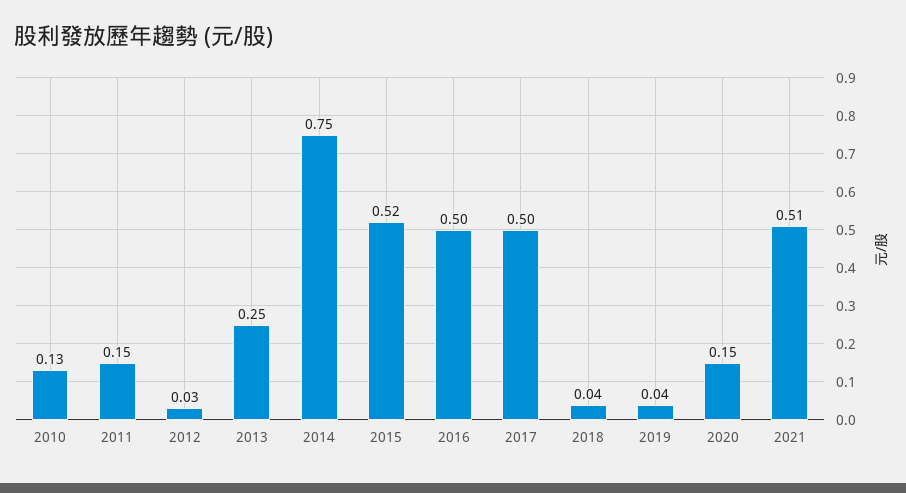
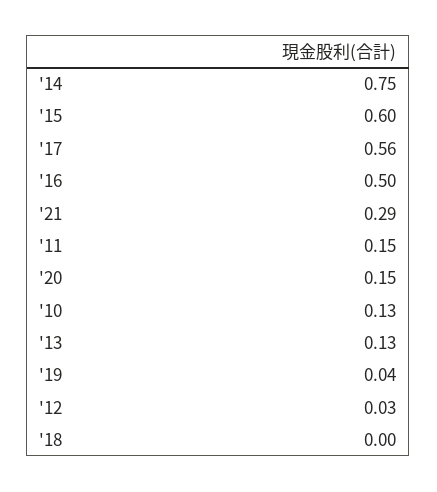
  {
    "2010": 0.13,
    "2011": 0.15,
    "2012": 0.03,
-   "2013": 0.25,
+   "2013": 0.13,
    "2014": 0.75,
-   "2015": 0.52,
+   "2015": 0.6,
    "2016": 0.5,
-   "2017": 0.5,
+   "2017": 0.56,
-   "2018": 0.04,
+   "2018": 0,
    "2019": 0.04,
    "2020": 0.15,
-   "2021": 0.51
+   "2021": 0.29
  }

